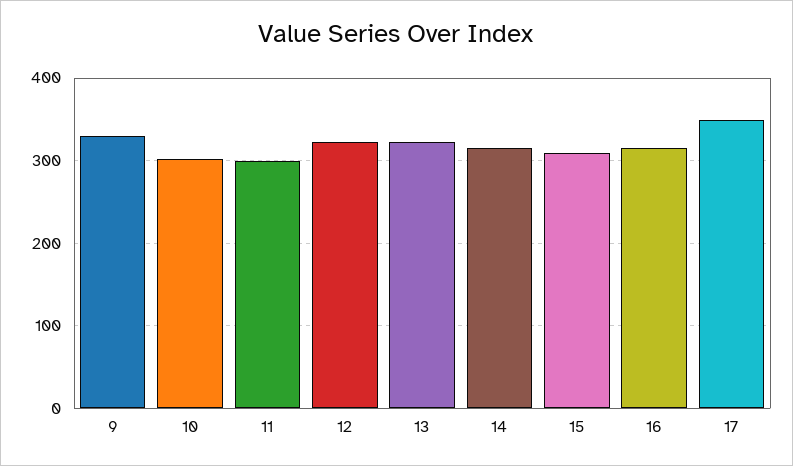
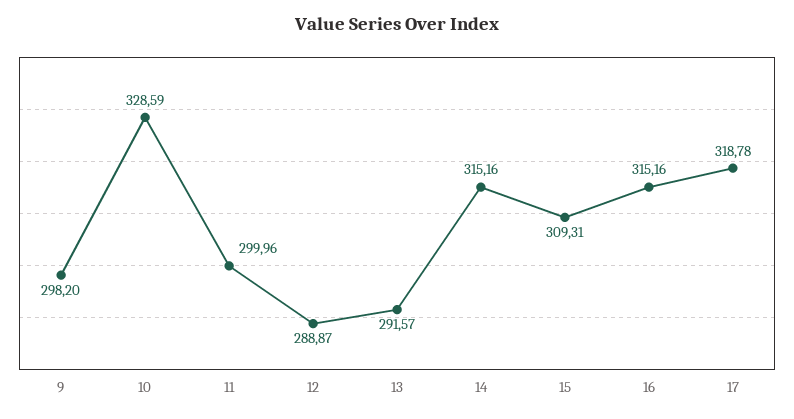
  {
-   "9": 330,
+   "9": 298.2,
-   "10": 300,
+   "10": 328.59,
    "11": 299.96,
-   "12": 320,
+   "12": 288.87,
-   "13": 320,
+   "13": 291.57,
    "14": 315.16,
    "15": 309.31,
    "16": 315.16,
-   "17": 350
+   "17": 318.78
  }

